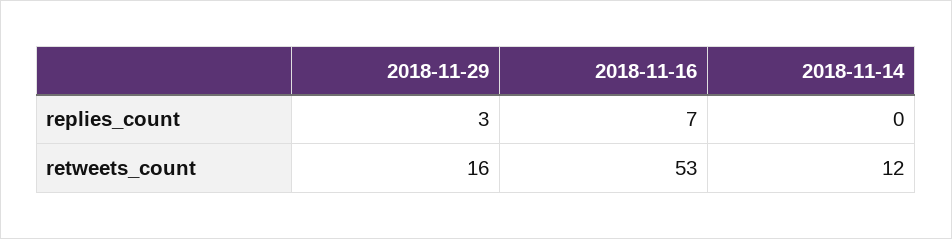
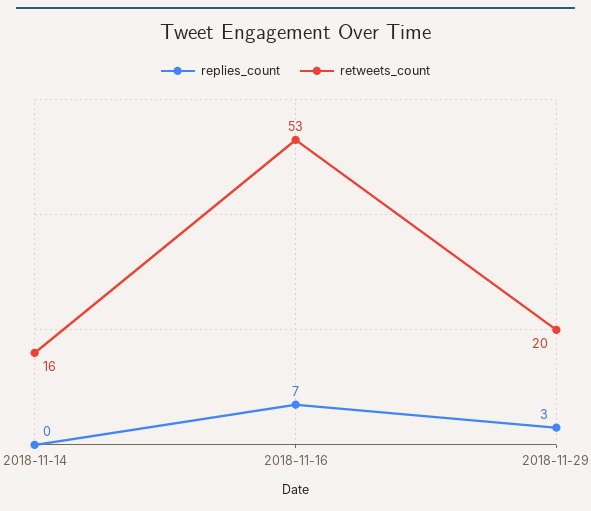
  {
    "replies_count": {
      "2018-11-29": 3,
      "2018-11-16": 7,
      "2018-11-14": 0
    },
    "retweets_count": {
-     "2018-11-29": 16,
+     "2018-11-29": 20,
      "2018-11-16": 53,
-     "2018-11-14": 12
+     "2018-11-14": 16
    }
  }

